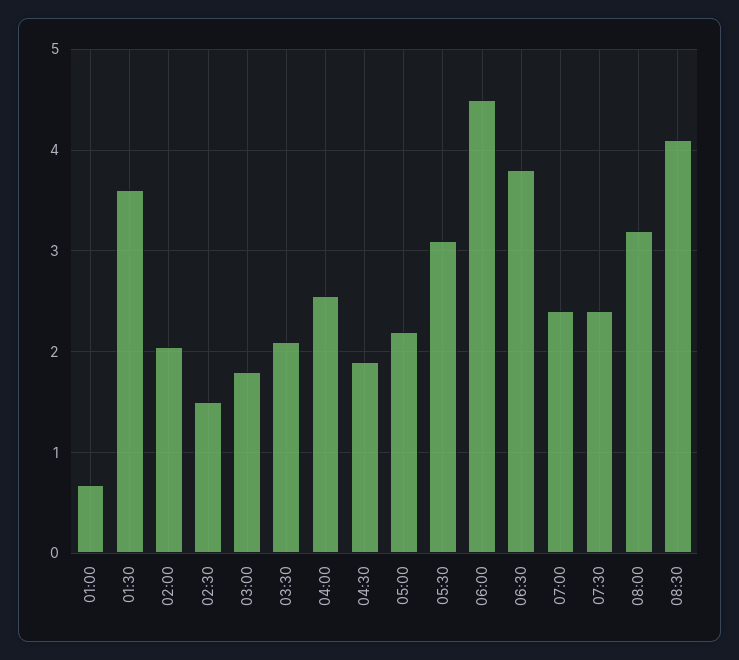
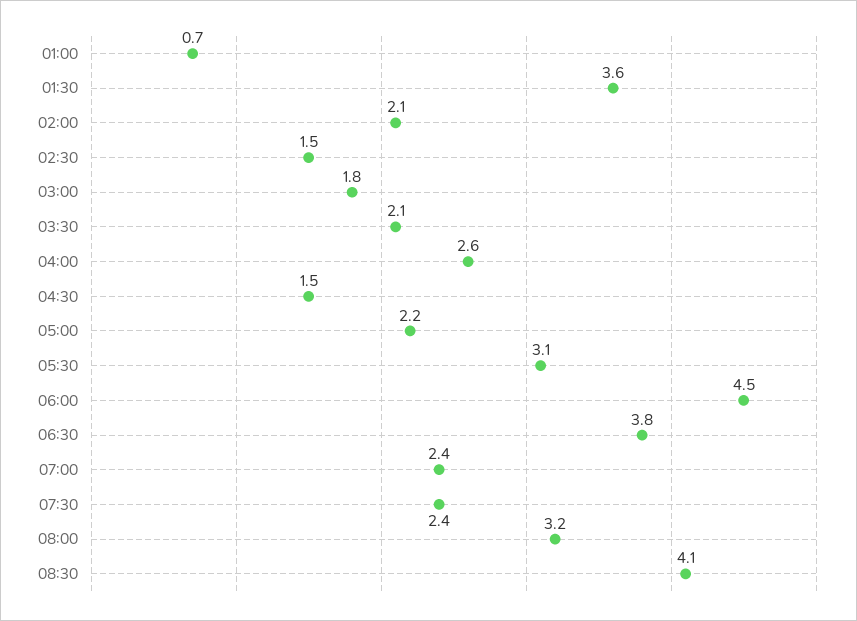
  {
    "01:00": 0.7,
    "01:30": 3.6,
    "02:00": 2.1,
    "02:30": 1.5,
    "03:00": 1.8,
    "03:30": 2.1,
    "04:00": 2.6,
-   "04:30": 1.9,
+   "04:30": 1.5,
    "05:00": 2.2,
    "05:30": 3.1,
    "06:00": 4.5,
    "06:30": 3.8,
    "07:00": 2.4,
    "07:30": 2.4,
    "08:00": 3.2,
    "08:30": 4.1
  }

